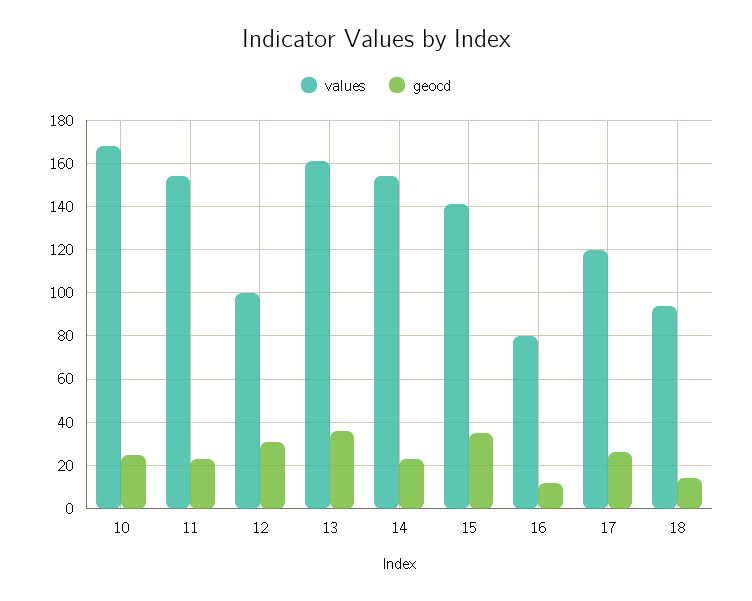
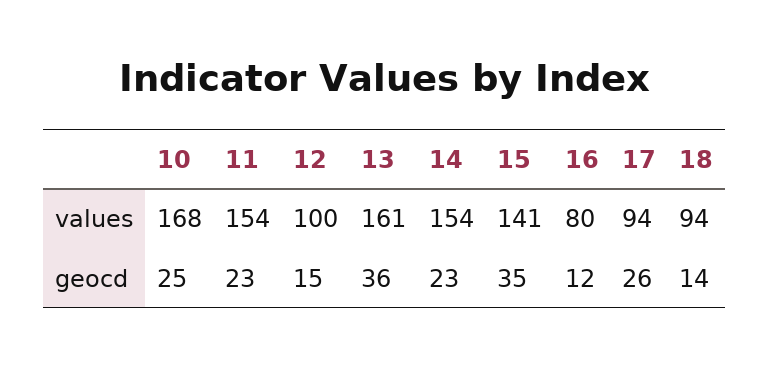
  {
    "values": {
      "10": 168,
      "11": 154,
      "12": 100,
      "13": 161,
      "14": 154,
      "15": 141,
      "16": 80,
-     "17": 120,
+     "17": 94,
      "18": 94
    },
    "geocd": {
      "10": 25,
      "11": 23,
-     "12": 30,
+     "12": 15,
      "13": 36,
      "14": 23,
      "15": 35,
      "16": 12,
      "17": 26,
      "18": 14
    }
  }

